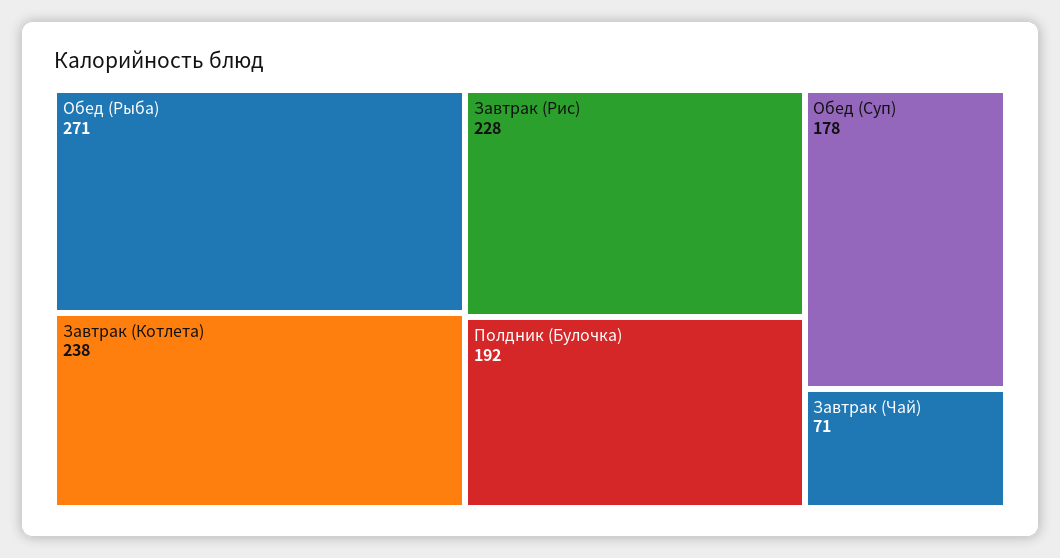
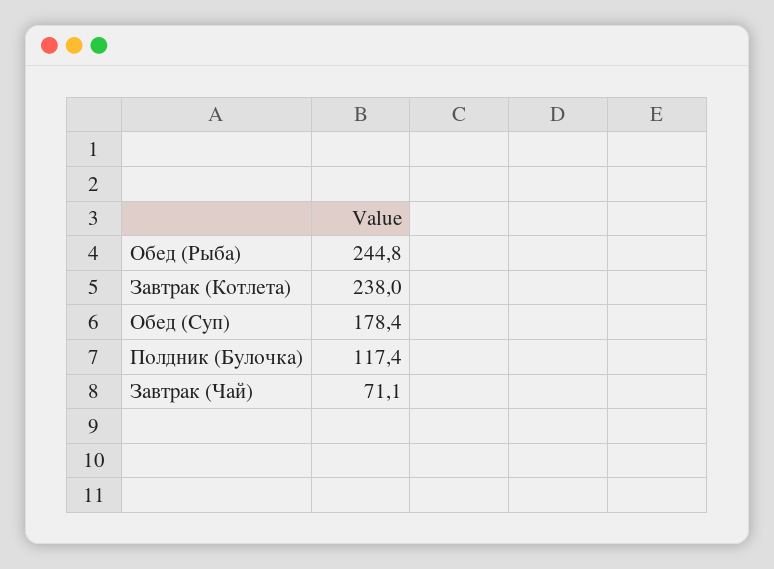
  {
-   "Обед (Рыба)": 271,
+   "Обед (Рыба)": 244.8,
    "Завтрак (Котлета)": 238,
-   "Завтрак (Рис)": 228,
-   "Полдник (Булочка)": 192,
+   "Полдник (Булочка)": 117.4,
    "Обед (Суп)": 178.4,
    "Завтрак (Чай)": 71.1
  }

